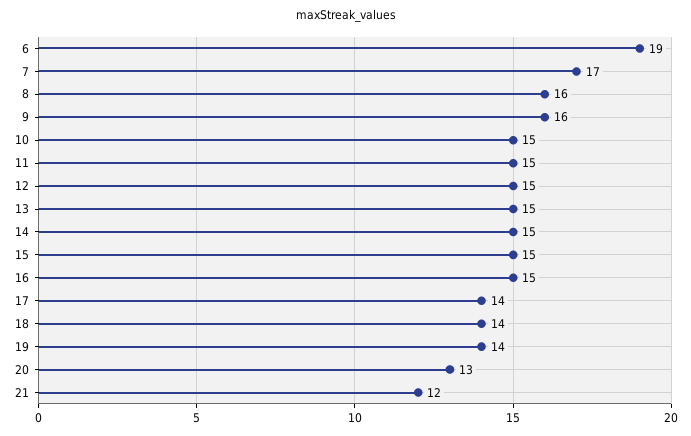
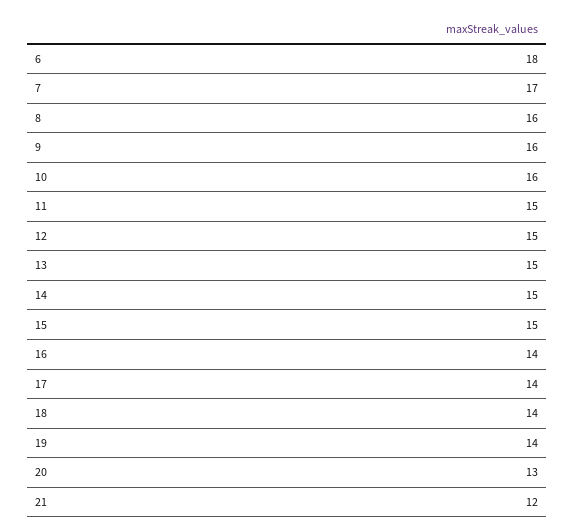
  {
-   "6": 19,
+   "6": 18,
    "7": 17,
    "8": 16,
    "9": 16,
-   "10": 15,
+   "10": 16,
    "11": 15,
    "12": 15,
    "13": 15,
    "14": 15,
    "15": 15,
-   "16": 15,
+   "16": 14,
    "17": 14,
    "18": 14,
    "19": 14,
    "20": 13,
    "21": 12
  }

